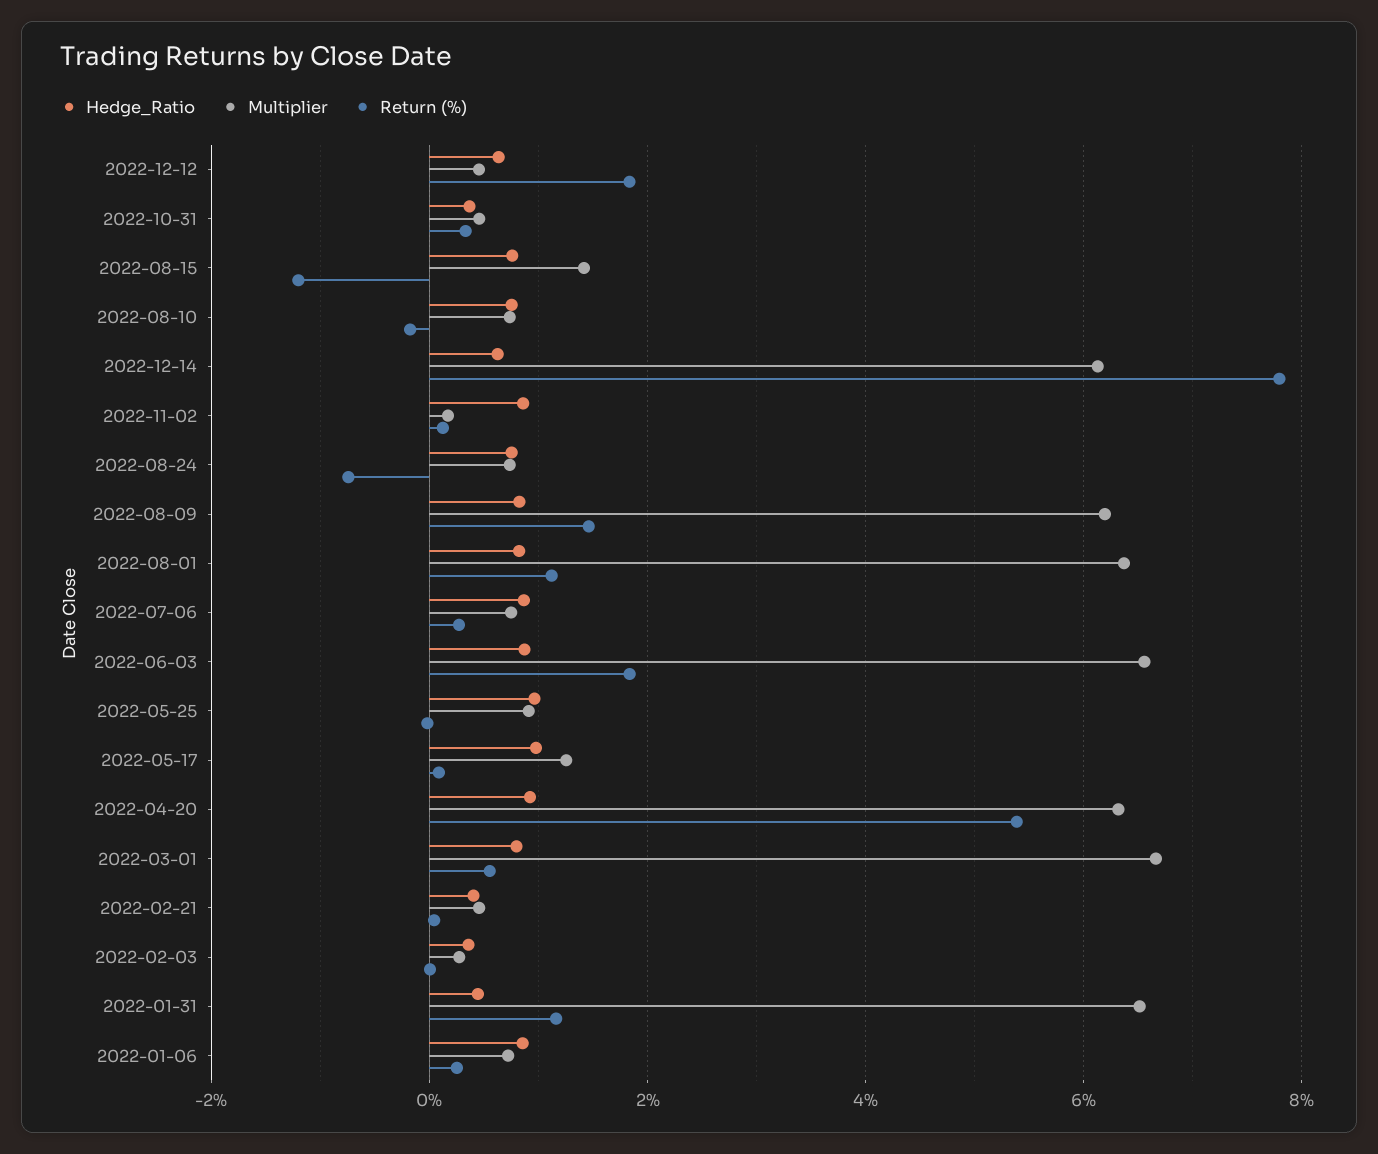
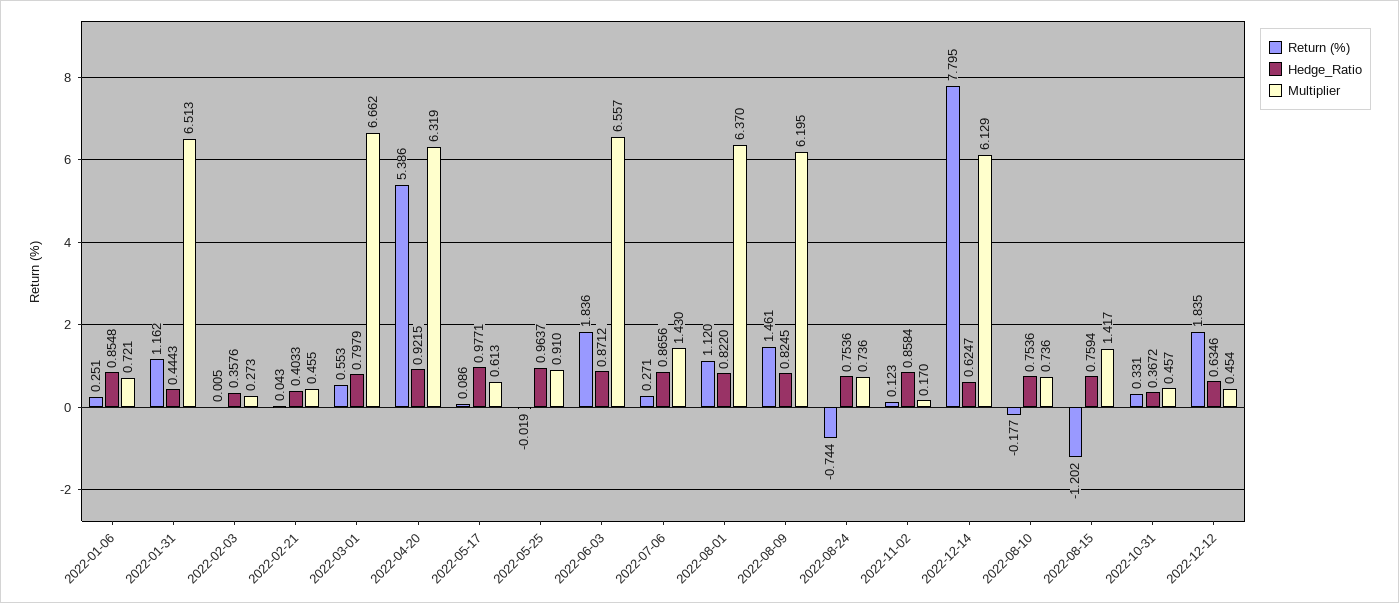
  {
    "Hedge_Ratio": {
      "2022-12-12": 0.6346,
      "2022-10-31": 0.3672,
      "2022-08-15": 0.7594,
      "2022-08-10": 0.7536,
      "2022-12-14": 0.6247,
      "2022-11-02": 0.8584,
      "2022-08-24": 0.7536,
      "2022-08-09": 0.8245,
      "2022-08-01": 0.822,
      "2022-07-06": 0.8656,
      "2022-06-03": 0.8712,
      "2022-05-25": 0.9637,
      "2022-05-17": 0.9771,
      "2022-04-20": 0.9215,
      "2022-03-01": 0.7979,
      "2022-02-21": 0.4033,
      "2022-02-03": 0.3576,
      "2022-01-31": 0.4443,
      "2022-01-06": 0.8548
    },
    "Multiplier": {
      "2022-12-12": 0.454,
      "2022-10-31": 0.457,
      "2022-08-15": 1.417,
      "2022-08-10": 0.736,
      "2022-12-14": 6.129,
      "2022-11-02": 0.17,
      "2022-08-24": 0.736,
      "2022-08-09": 6.195,
      "2022-08-01": 6.37,
-     "2022-07-06": 0.8,
+     "2022-07-06": 1.43,
      "2022-06-03": 6.557,
      "2022-05-25": 0.91,
-     "2022-05-17": 1.2,
+     "2022-05-17": 0.613,
      "2022-04-20": 6.319,
      "2022-03-01": 6.662,
      "2022-02-21": 0.455,
      "2022-02-03": 0.273,
      "2022-01-31": 6.513,
      "2022-01-06": 0.721
    },
    "Return (%)": {
      "2022-12-12": 1.835,
      "2022-10-31": 0.331,
      "2022-08-15": -1.202,
      "2022-08-10": -0.177,
      "2022-12-14": 7.795,
      "2022-11-02": 0.123,
      "2022-08-24": -0.744,
      "2022-08-09": 1.461,
      "2022-08-01": 1.12,
      "2022-07-06": 0.271,
      "2022-06-03": 1.836,
      "2022-05-25": -0.019,
      "2022-05-17": 0.086,
      "2022-04-20": 5.386,
      "2022-03-01": 0.553,
      "2022-02-21": 0.043,
      "2022-02-03": 0.005,
      "2022-01-31": 1.162,
      "2022-01-06": 0.251
    }
  }

